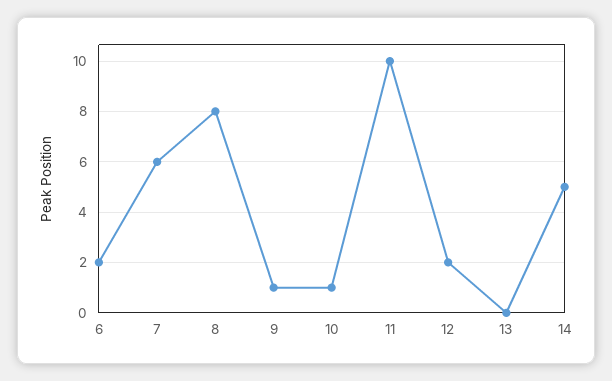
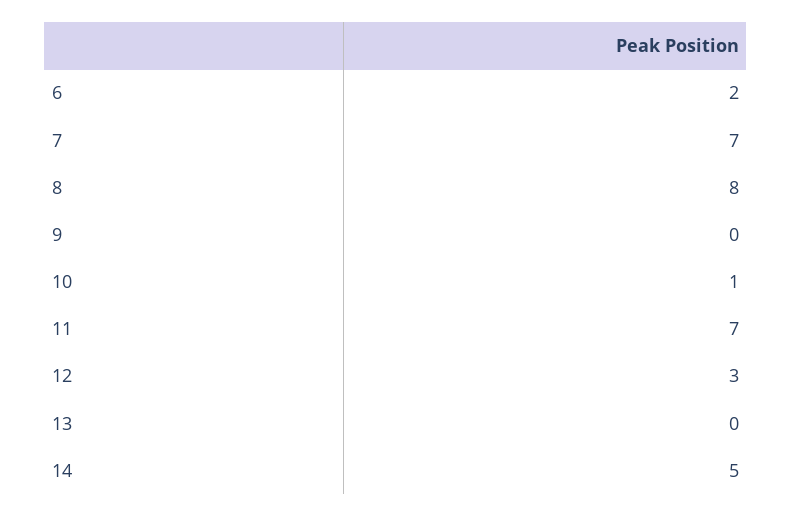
  {
    "6": 2,
-   "7": 6,
+   "7": 7,
    "8": 8,
-   "9": 1,
+   "9": 0,
    "10": 1,
-   "11": 10,
+   "11": 7,
-   "12": 2,
+   "12": 3,
    "13": 0,
    "14": 5
  }

